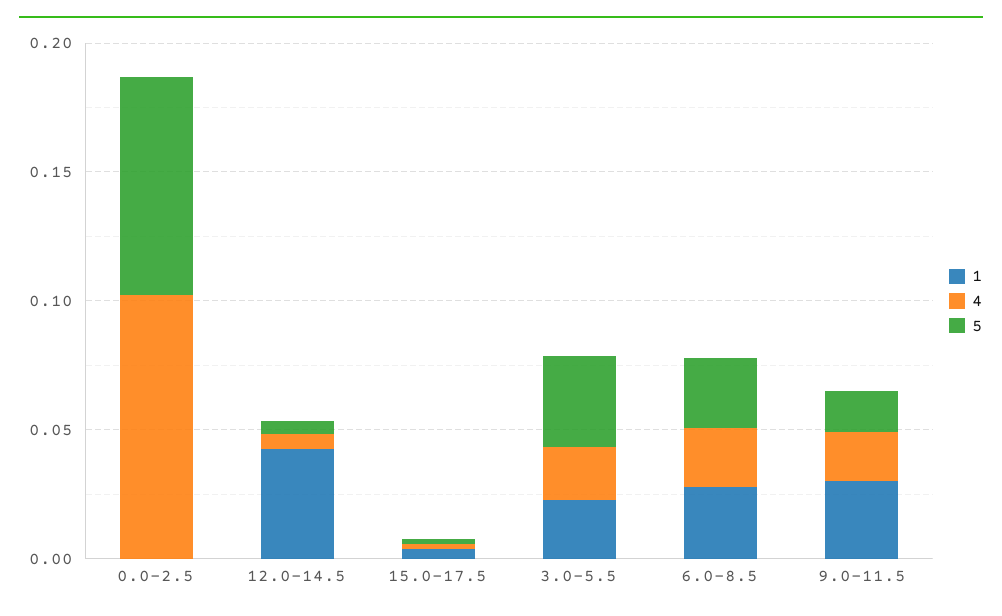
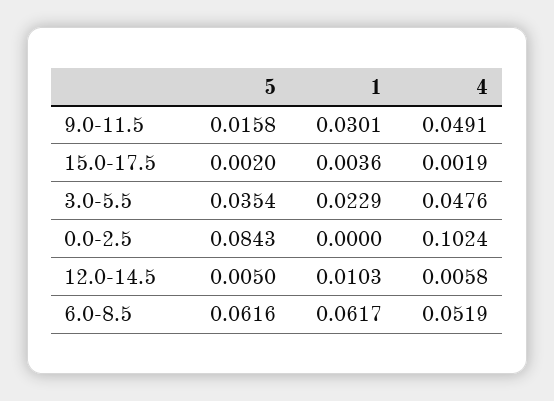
  {
    "1": {
      "0.0-2.5": 0,
-     "12.0-14.5": 0.04,
+     "12.0-14.5": 0.0103,
      "15.0-17.5": 0.0036,
      "3.0-5.5": 0.0229,
-     "6.0-8.5": 0.03,
+     "6.0-8.5": 0.0617,
      "9.0-11.5": 0.0301
    },
    "4": {
      "0.0-2.5": 0.1024,
      "12.0-14.5": 0.0058,
      "15.0-17.5": 0.0019,
-     "3.0-5.5": 0.02,
+     "3.0-5.5": 0.0476,
-     "6.0-8.5": 0.02,
+     "6.0-8.5": 0.0519,
-     "9.0-11.5": 0.02
+     "9.0-11.5": 0.0491
    },
    "5": {
      "0.0-2.5": 0.0843,
      "12.0-14.5": 0.005,
      "15.0-17.5": 0.002,
      "3.0-5.5": 0.0354,
-     "6.0-8.5": 0.03,
+     "6.0-8.5": 0.0616,
      "9.0-11.5": 0.0158
    }
  }

